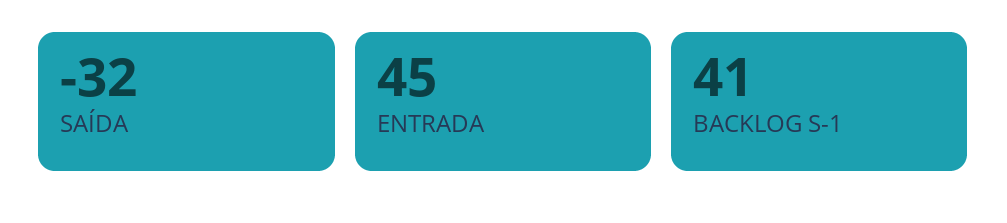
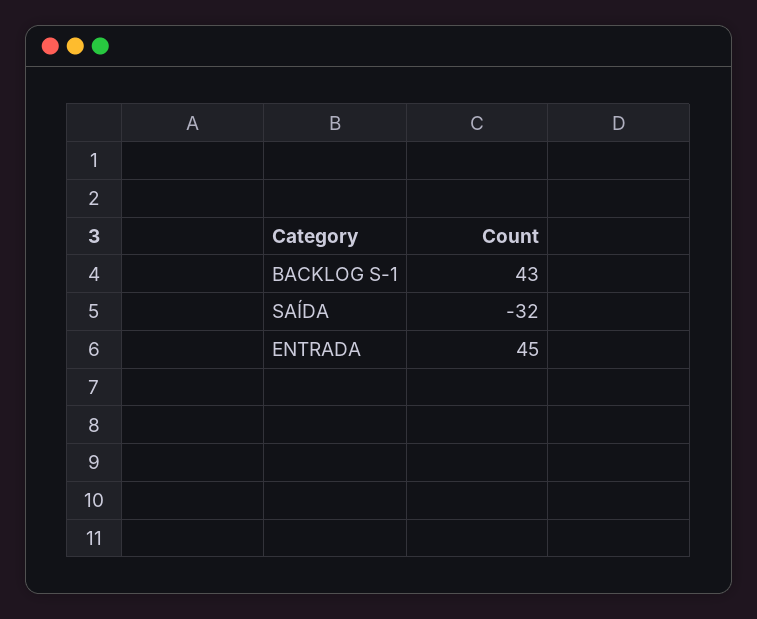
  {
    "SAÍDA": -32,
    "ENTRADA": 45,
-   "BACKLOG S-1": 41
+   "BACKLOG S-1": 43
  }

